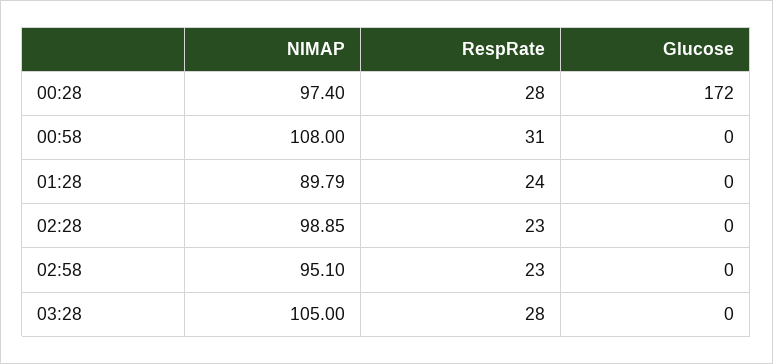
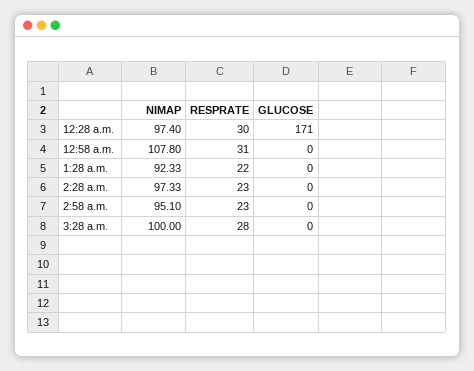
  {
    "NIMAP": {
      "00:28": 97.4,
-     "00:58": 108,
+     "00:58": 107.8,
-     "01:28": 89.79,
+     "01:28": 92.33,
-     "02:28": 98.85,
+     "02:28": 97.33,
      "02:58": 95.1,
-     "03:28": 105
+     "03:28": 100
    },
    "RespRate": {
-     "00:28": 28,
+     "00:28": 30,
      "00:58": 31,
-     "01:28": 24,
+     "01:28": 22,
      "02:28": 23,
      "02:58": 23,
      "03:28": 28
    },
    "Glucose": {
-     "00:28": 172,
+     "00:28": 171,
      "00:58": 0,
      "01:28": 0,
      "02:28": 0,
      "02:58": 0,
      "03:28": 0
    }
  }

